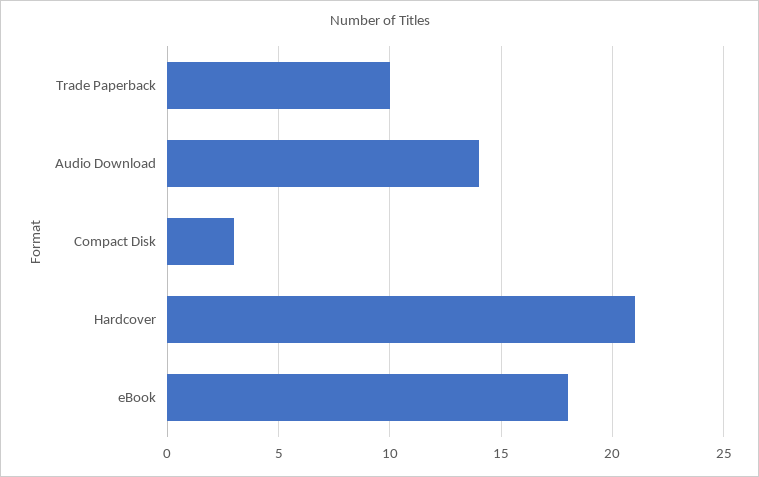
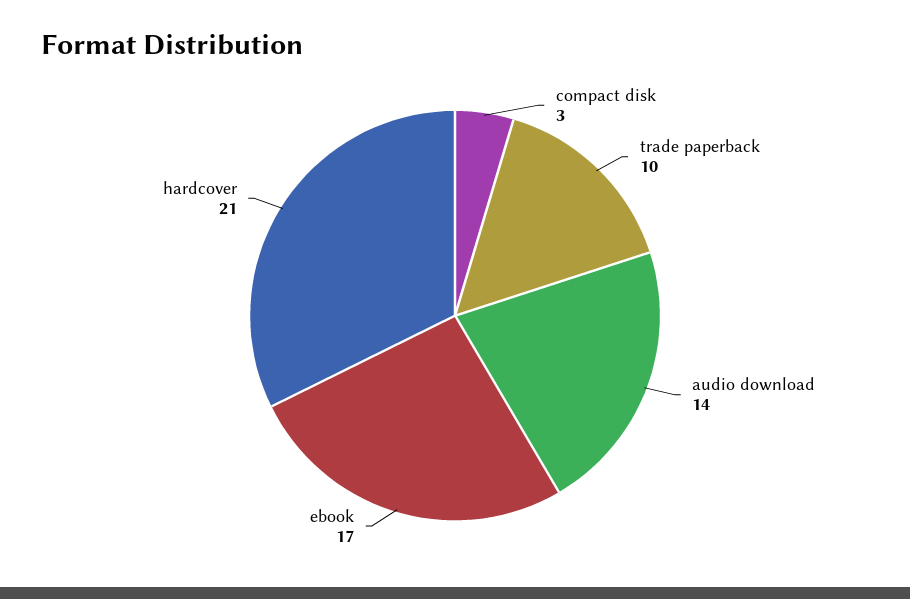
  {
    "Trade Paperback": 10,
    "Audio Download": 14,
    "Compact Disk": 3,
    "Hardcover": 21,
-   "eBook": 18
+   "eBook": 17
  }

